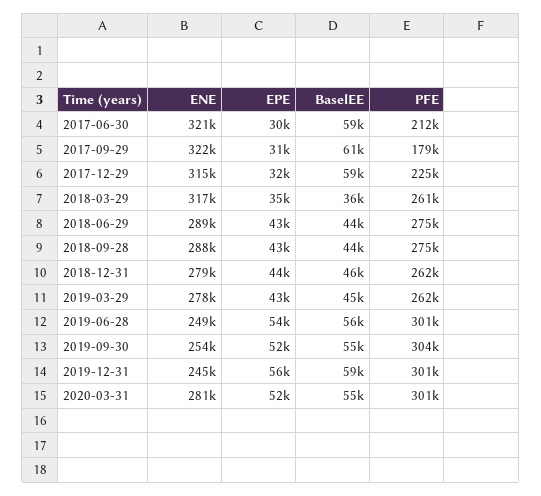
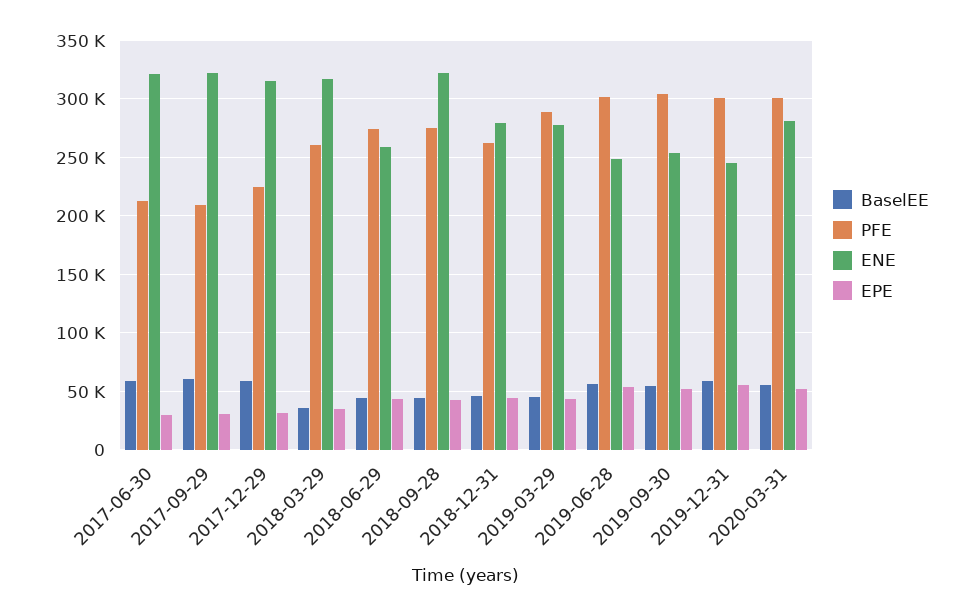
  {
    "ENE": {
      "2017-06-30": 321000,
      "2017-09-29": 322000,
      "2017-12-29": 315000,
      "2018-03-29": 317000,
-     "2018-06-29": 289000,
+     "2018-06-29": 260000,
-     "2018-09-28": 288000,
+     "2018-09-28": 320000,
      "2018-12-31": 279000,
      "2019-03-29": 278000,
      "2019-06-28": 249000,
      "2019-09-30": 254000,
      "2019-12-31": 245000,
      "2020-03-31": 281000
    },
    "EPE": {
      "2017-06-30": 30000,
      "2017-09-29": 31000,
      "2017-12-29": 32000,
      "2018-03-29": 35000,
      "2018-06-29": 43000,
      "2018-09-28": 43000,
      "2018-12-31": 44000,
      "2019-03-29": 43000,
      "2019-06-28": 54000,
      "2019-09-30": 52000,
      "2019-12-31": 56000,
      "2020-03-31": 52000
    },
    "BaselEE": {
      "2017-06-30": 59000,
      "2017-09-29": 61000,
      "2017-12-29": 59000,
      "2018-03-29": 36000,
      "2018-06-29": 44000,
      "2018-09-28": 44000,
      "2018-12-31": 46000,
      "2019-03-29": 45000,
      "2019-06-28": 56000,
      "2019-09-30": 55000,
      "2019-12-31": 59000,
      "2020-03-31": 55000
    },
    "PFE": {
      "2017-06-30": 212000,
-     "2017-09-29": 179000,
+     "2017-09-29": 210000,
      "2017-12-29": 225000,
      "2018-03-29": 261000,
      "2018-06-29": 275000,
      "2018-09-28": 275000,
      "2018-12-31": 262000,
-     "2019-03-29": 262000,
+     "2019-03-29": 290000,
      "2019-06-28": 301000,
      "2019-09-30": 304000,
      "2019-12-31": 301000,
      "2020-03-31": 301000
    }
  }

